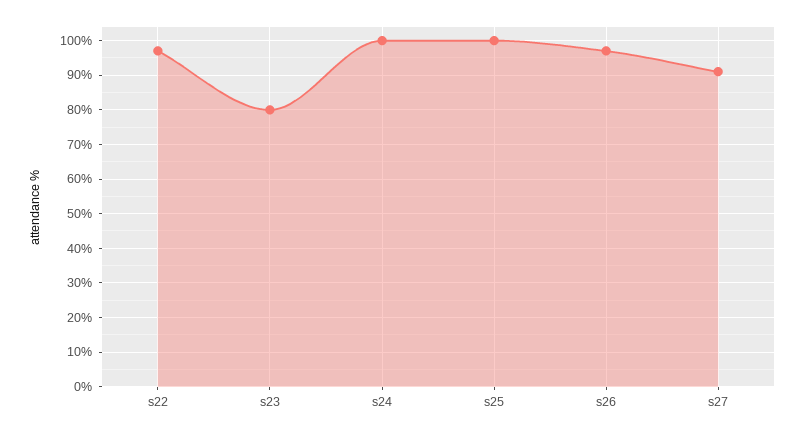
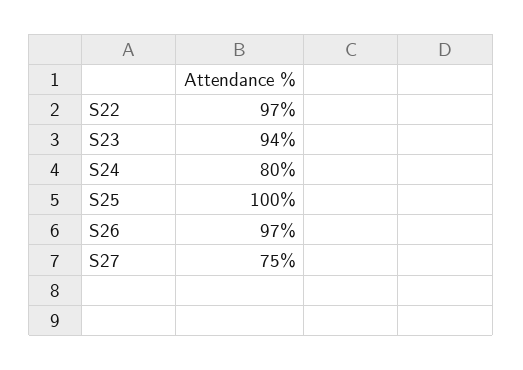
  {
    "s22": 97,
-   "s23": 80,
+   "s23": 94,
-   "s24": 100,
+   "s24": 80,
    "s25": 100,
    "s26": 97,
-   "s27": 90
+   "s27": 75
  }

